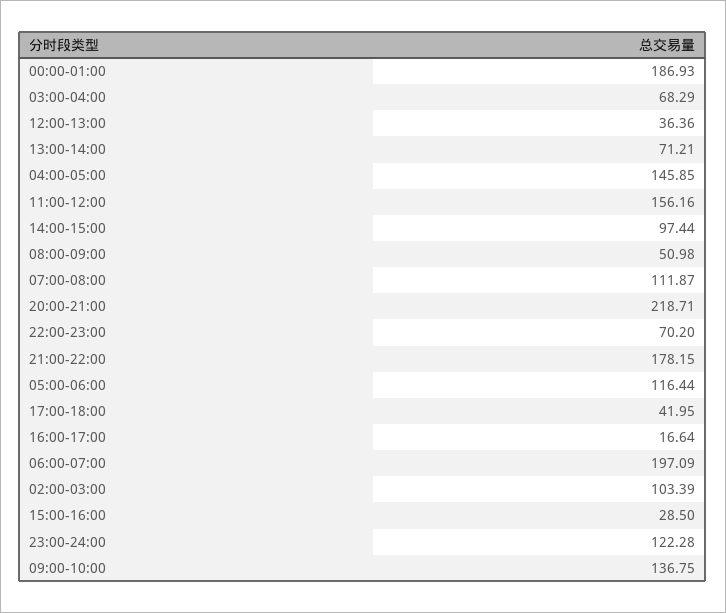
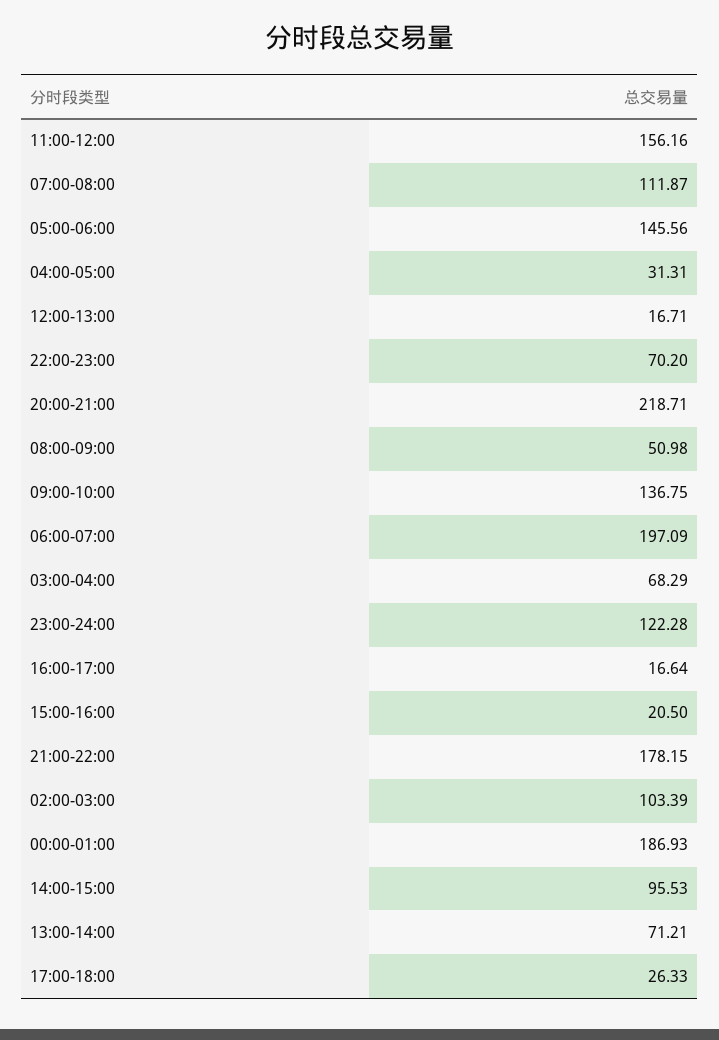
  {
    "00:00-01:00": 186.93,
    "03:00-04:00": 68.29,
-   "12:00-13:00": 36.36,
+   "12:00-13:00": 16.71,
    "13:00-14:00": 71.21,
-   "04:00-05:00": 145.85,
+   "04:00-05:00": 31.31,
    "11:00-12:00": 156.16,
-   "14:00-15:00": 97.44,
+   "14:00-15:00": 95.53,
    "08:00-09:00": 50.98,
    "07:00-08:00": 111.87,
    "20:00-21:00": 218.71,
    "22:00-23:00": 70.2,
    "21:00-22:00": 178.15,
-   "05:00-06:00": 116.44,
+   "05:00-06:00": 145.56,
-   "17:00-18:00": 41.95,
+   "17:00-18:00": 26.33,
    "16:00-17:00": 16.64,
    "06:00-07:00": 197.09,
    "02:00-03:00": 103.39,
-   "15:00-16:00": 28.5,
+   "15:00-16:00": 20.5,
    "23:00-24:00": 122.28,
    "09:00-10:00": 136.75
  }

